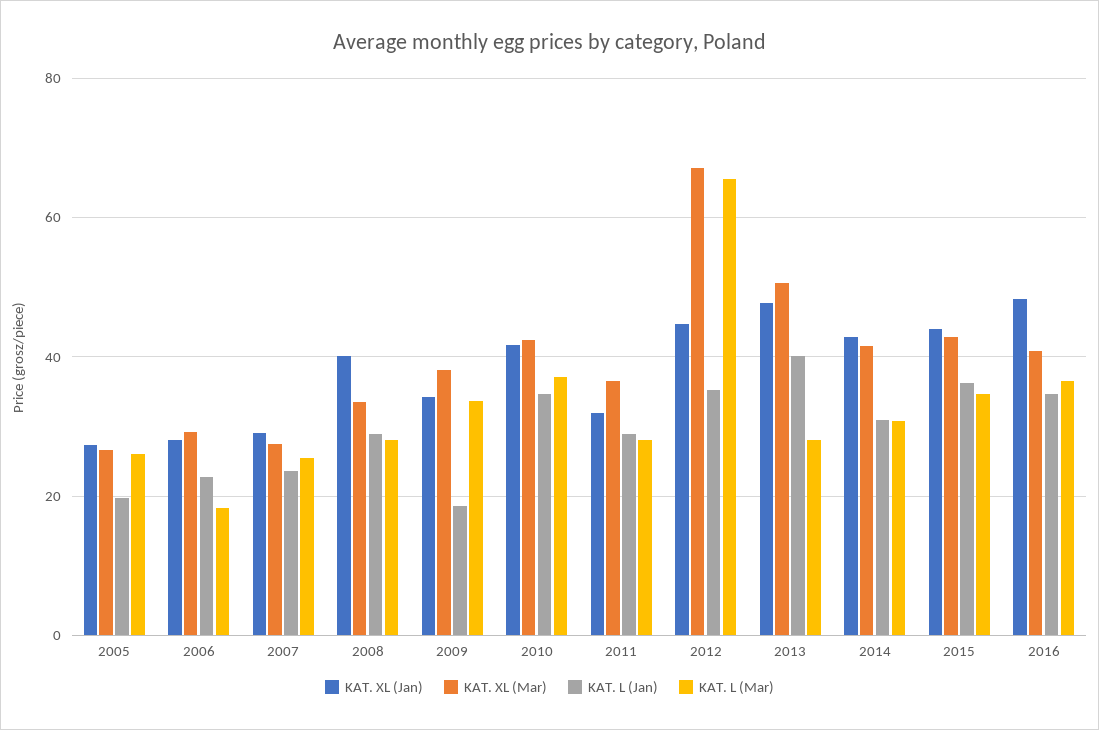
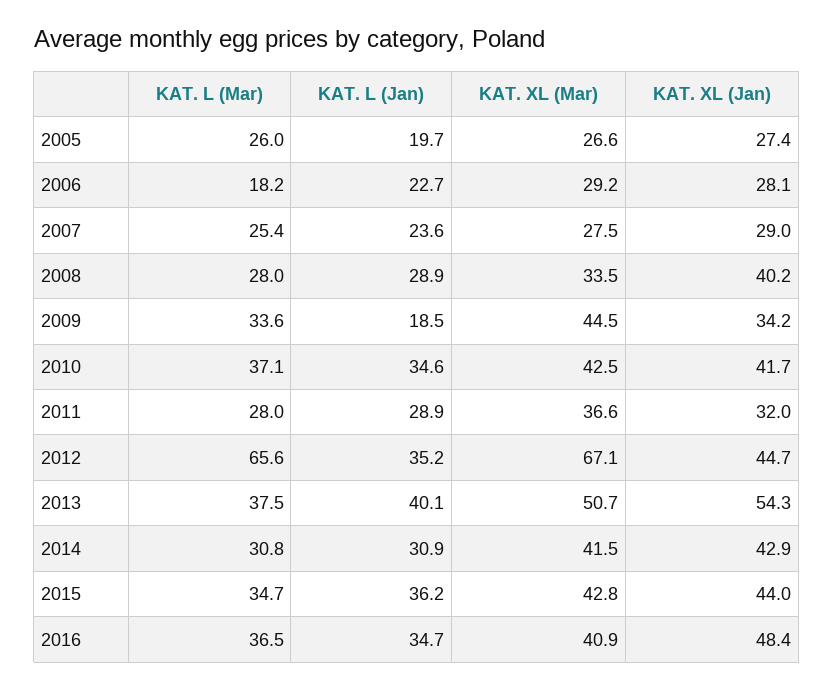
  {
    "KAT. XL (Jan)": {
      "2005": 27.4,
      "2006": 28.1,
      "2007": 29,
      "2008": 40.2,
      "2009": 34.2,
      "2010": 41.7,
      "2011": 32,
      "2012": 44.7,
-     "2013": 48,
+     "2013": 54.3,
      "2014": 42.9,
      "2015": 44,
      "2016": 48.4
    },
    "KAT. XL (Mar)": {
      "2005": 26.6,
      "2006": 29.2,
      "2007": 27.5,
      "2008": 33.5,
-     "2009": 38,
+     "2009": 44.5,
      "2010": 42.5,
      "2011": 36.6,
      "2012": 67.1,
      "2013": 50.7,
      "2014": 41.5,
      "2015": 42.8,
      "2016": 40.9
    },
    "KAT. L (Jan)": {
      "2005": 19.7,
      "2006": 22.7,
      "2007": 23.6,
      "2008": 28.9,
      "2009": 18.5,
      "2010": 34.6,
      "2011": 28.9,
      "2012": 35.2,
      "2013": 40.1,
      "2014": 30.9,
      "2015": 36.2,
      "2016": 34.7
    },
    "KAT. L (Mar)": {
      "2005": 26,
      "2006": 18.2,
      "2007": 25.4,
      "2008": 28,
      "2009": 33.6,
      "2010": 37.1,
      "2011": 28,
      "2012": 65.6,
-     "2013": 28,
+     "2013": 37.5,
      "2014": 30.8,
      "2015": 34.7,
      "2016": 36.5
    }
  }

